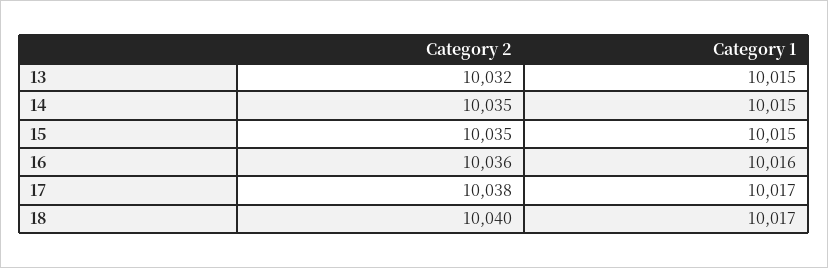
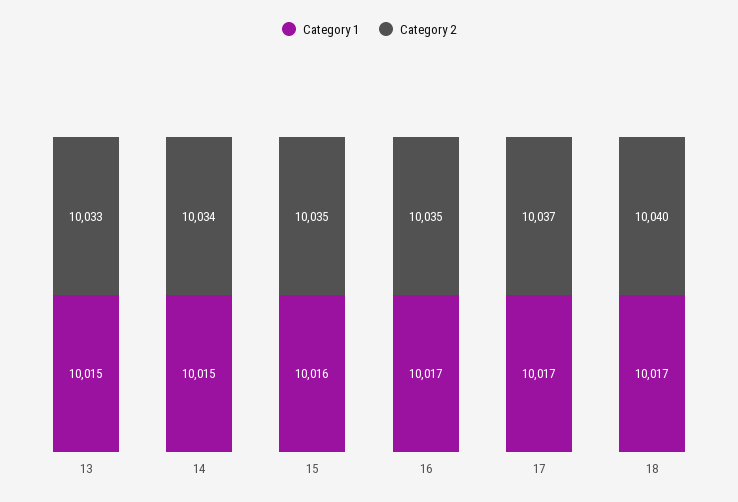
  {
    "Category 2": {
-     "13": 10032,
+     "13": 10033,
-     "14": 10035,
+     "14": 10034,
      "15": 10035,
-     "16": 10036,
+     "16": 10035,
-     "17": 10038,
+     "17": 10037,
      "18": 10040
    },
    "Category 1": {
      "13": 10015,
      "14": 10015,
-     "15": 10015,
+     "15": 10016,
-     "16": 10016,
+     "16": 10017,
      "17": 10017,
      "18": 10017
    }
  }

